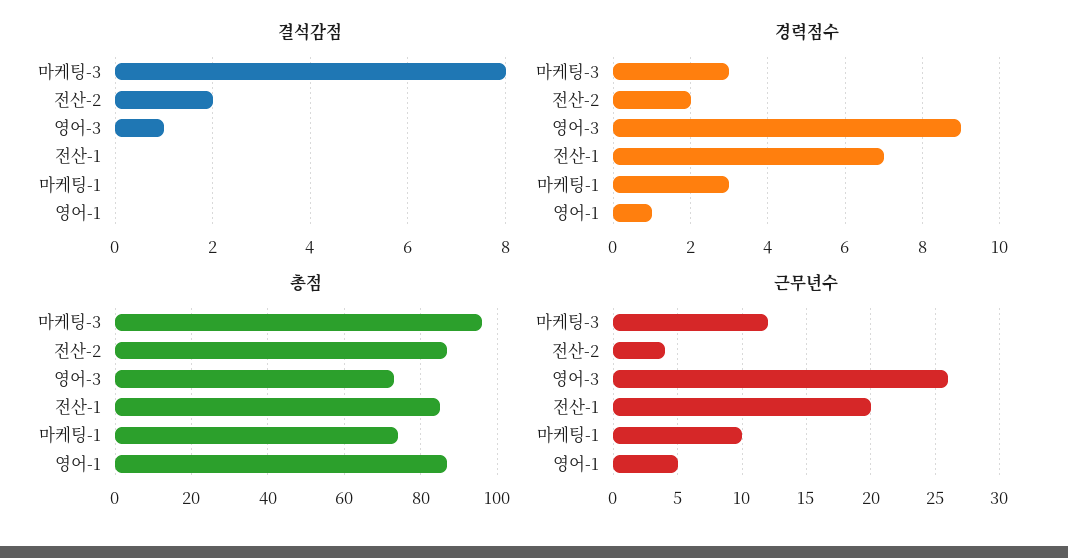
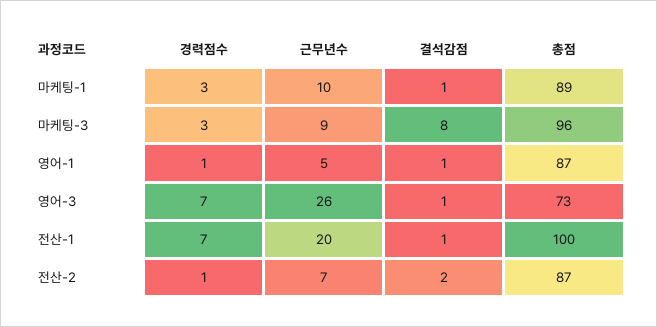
  {
    "결석감점": {
      "마케팅-3": 8,
      "전산-2": 2,
      "영어-3": 1,
-     "전산-1": 0,
+     "전산-1": 1,
-     "마케팅-1": 0,
+     "마케팅-1": 1,
-     "영어-1": 0
+     "영어-1": 1
    },
    "경력점수": {
      "마케팅-3": 3,
-     "전산-2": 2,
+     "전산-2": 1,
-     "영어-3": 9,
+     "영어-3": 7,
      "전산-1": 7,
      "마케팅-1": 3,
      "영어-1": 1
    },
    "총점": {
      "마케팅-3": 96,
      "전산-2": 87,
      "영어-3": 73,
-     "전산-1": 85,
+     "전산-1": 100,
-     "마케팅-1": 75,
+     "마케팅-1": 89,
      "영어-1": 87
    },
    "근무년수": {
-     "마케팅-3": 12,
+     "마케팅-3": 9,
-     "전산-2": 4,
+     "전산-2": 7,
      "영어-3": 26,
      "전산-1": 20,
      "마케팅-1": 10,
      "영어-1": 5
    }
  }

